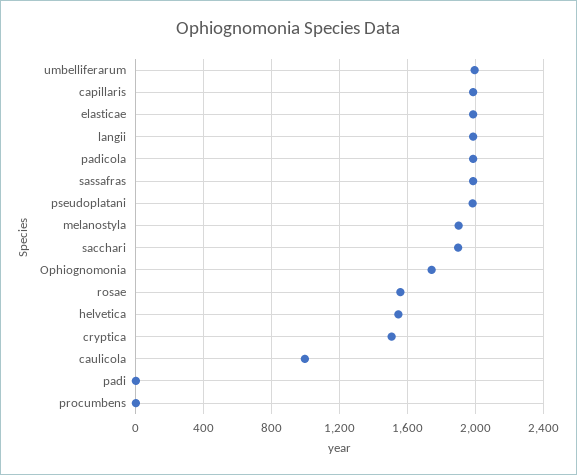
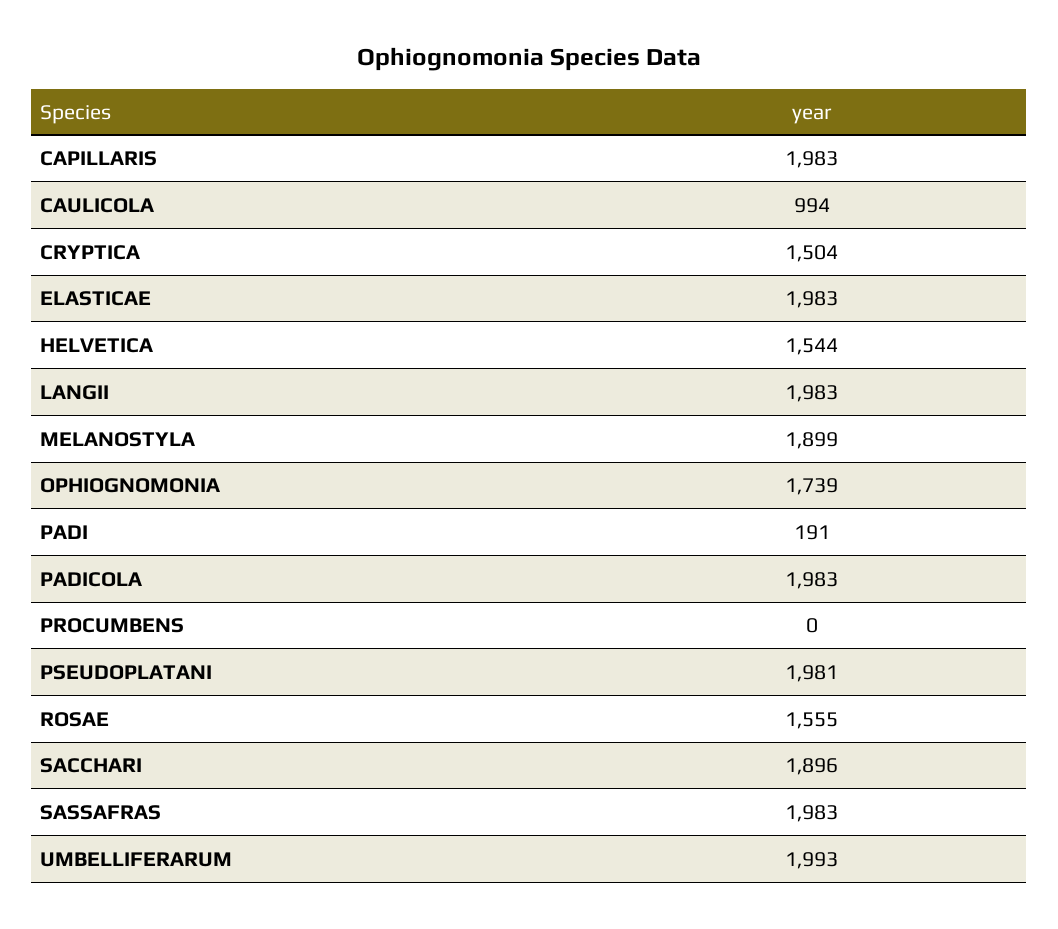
  {
    "umbelliferarum": 1993,
    "capillaris": 1983,
    "elasticae": 1983,
    "langii": 1983,
    "padicola": 1983,
    "sassafras": 1983,
    "pseudoplatani": 1981,
    "melanostyla": 1899,
    "sacchari": 1896,
    "Ophiognomonia": 1739,
    "rosae": 1555,
    "helvetica": 1544,
    "cryptica": 1504,
    "caulicola": 994,
-   "padi": 0,
+   "padi": 191,
    "procumbens": 0
  }

